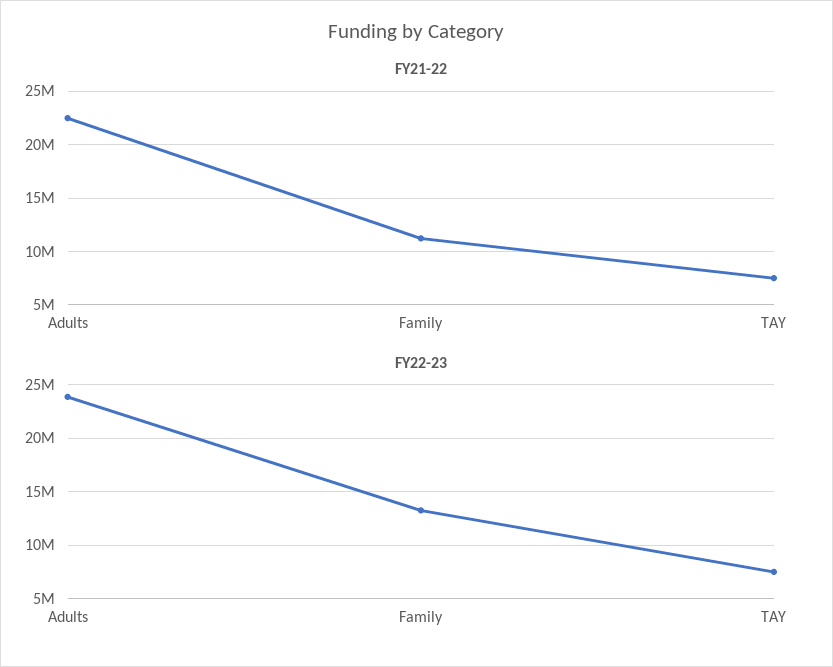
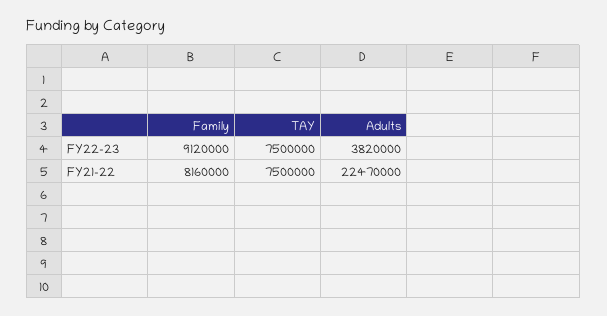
  {
    "FY21-22": {
      "Adults": 22470000,
-     "Family": 11000000,
+     "Family": 8160000,
      "TAY": 7500000
    },
    "FY22-23": {
-     "Adults": 24000000,
+     "Adults": 3820000,
-     "Family": 13000000,
+     "Family": 9120000,
      "TAY": 7500000
    }
  }

